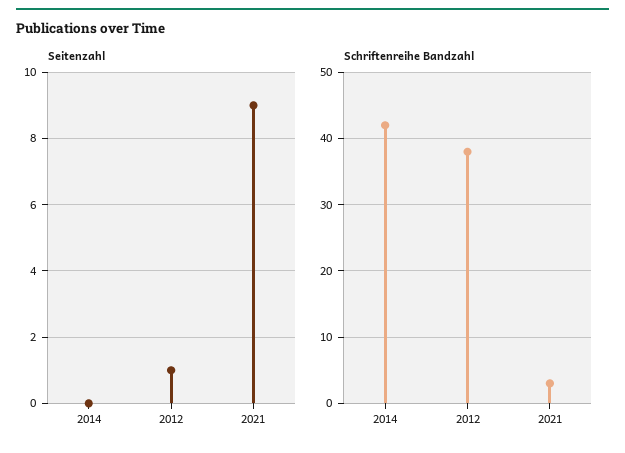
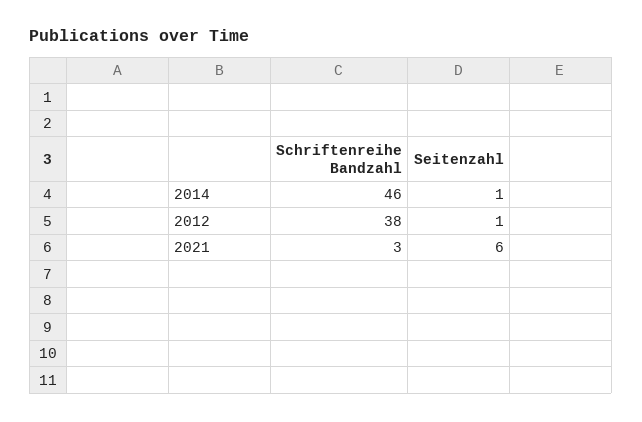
  {
    "Seitenzahl": {
-     "2014": 0,
+     "2014": 1,
      "2012": 1,
-     "2021": 9
+     "2021": 6
    },
    "Schriftenreihe Bandzahl": {
-     "2014": 42,
+     "2014": 46,
      "2012": 38,
      "2021": 3
    }
  }

